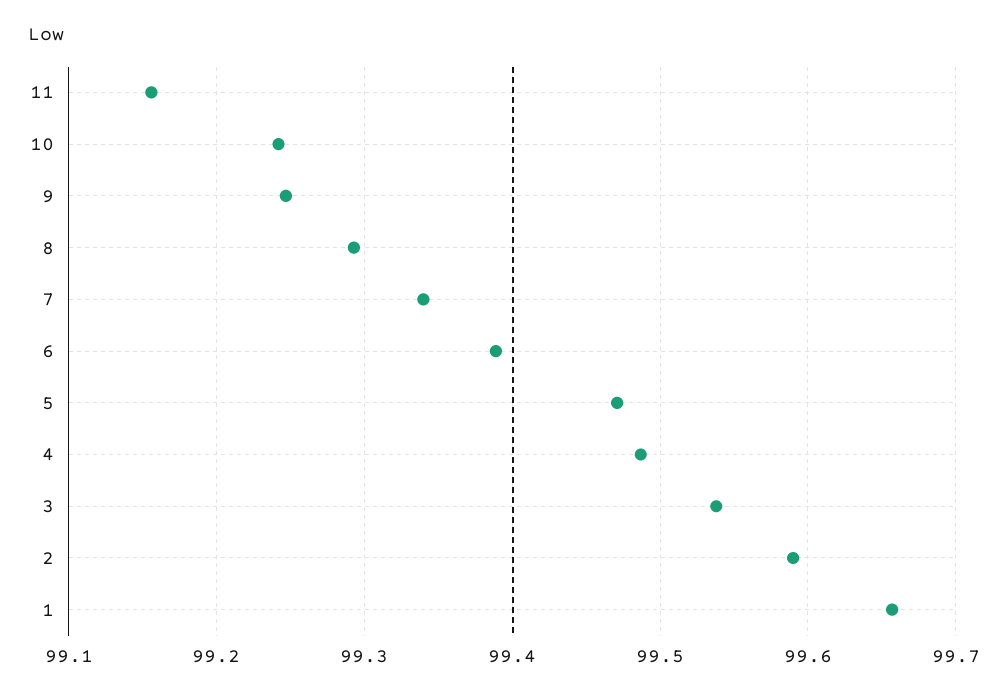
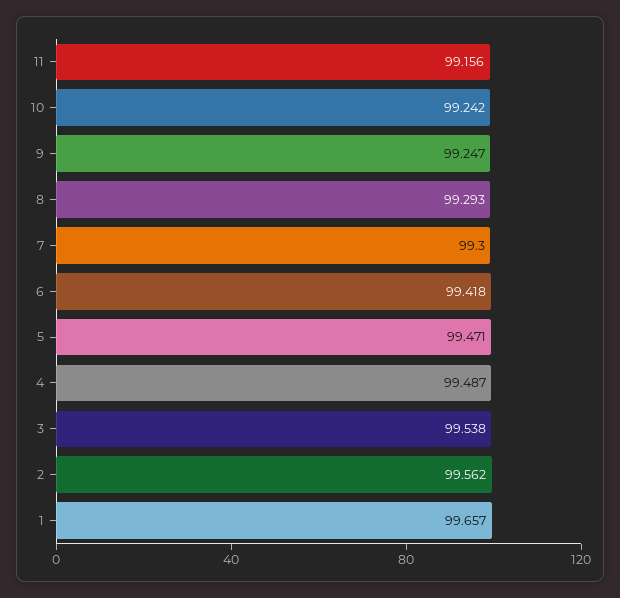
  {
    "11": 99.156,
    "10": 99.242,
    "9": 99.247,
    "8": 99.293,
-   "7": 99.34,
+   "7": 99.3,
-   "6": 99.39,
+   "6": 99.418,
    "5": 99.471,
    "4": 99.487,
    "3": 99.538,
-   "2": 99.59,
+   "2": 99.562,
    "1": 99.657
  }

